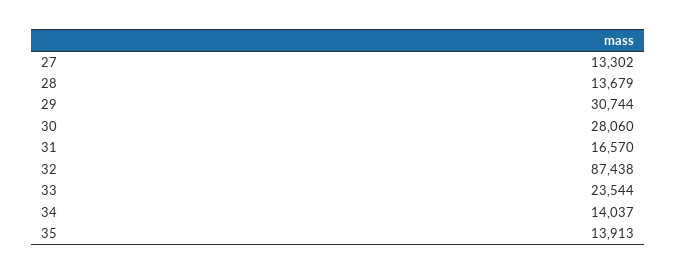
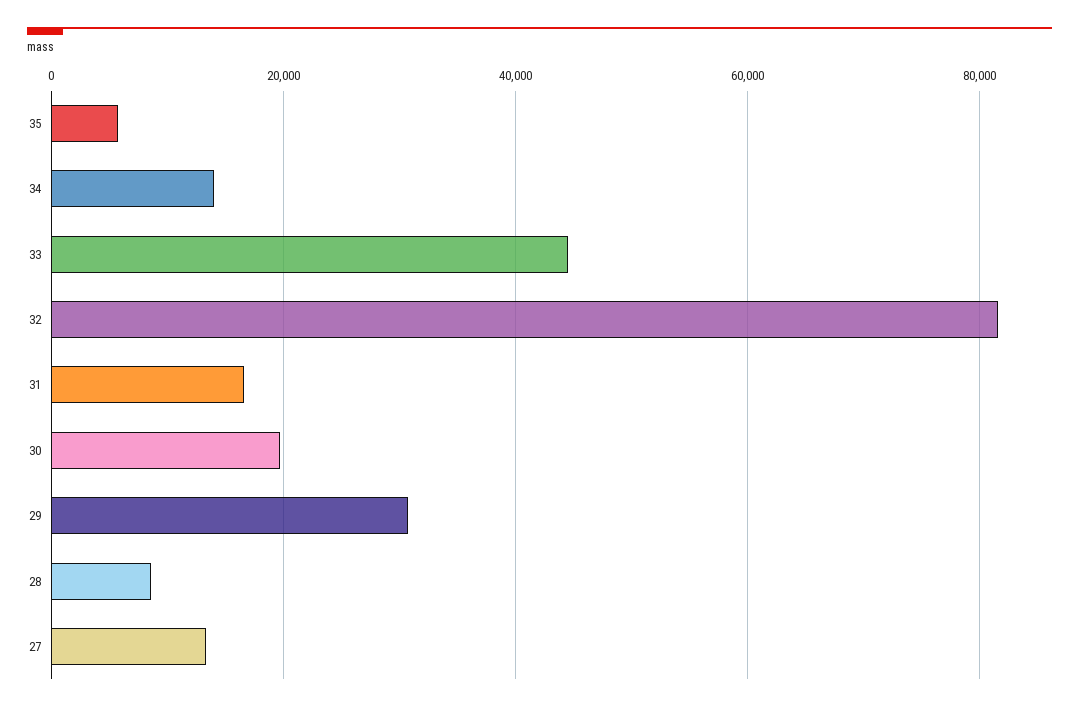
  {
    "27": 13302,
-   "28": 13679,
+   "28": 8000,
    "29": 30744,
-   "30": 28060,
+   "30": 20000,
    "31": 16570,
-   "32": 87438,
+   "32": 82000,
-   "33": 23544,
+   "33": 44000,
    "34": 14037,
-   "35": 13913
+   "35": 6000
  }

